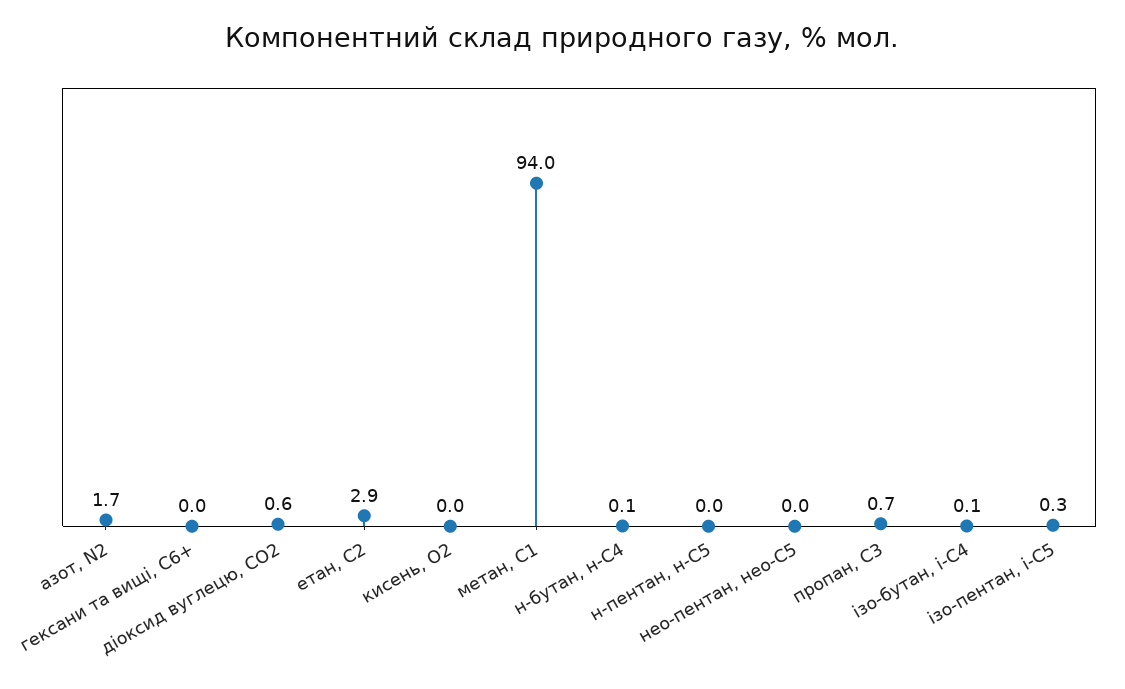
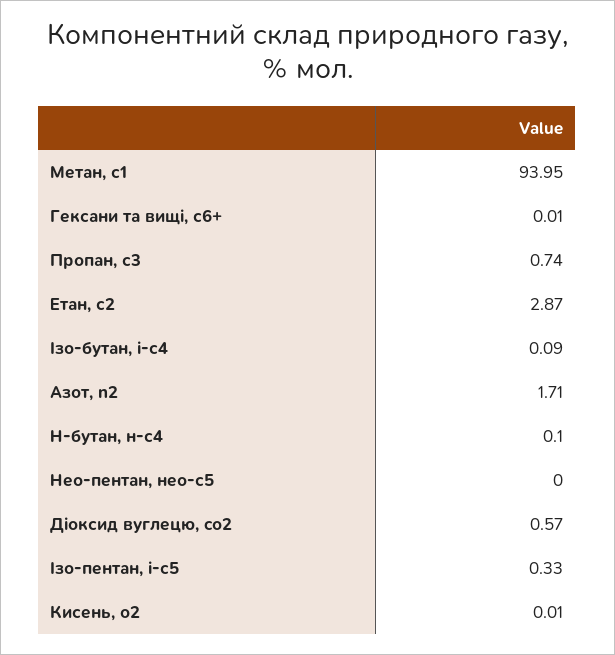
  {
    "азот, N2": 1.71,
    "гексани та вищі, С6+": 0.01,
    "діоксид вуглецю, CО2": 0.57,
    "етан, С2": 2.87,
    "кисень, О2": 0.01,
    "метан, С1": 93.95,
    "н-бутан, н-С4": 0.1,
-   "н-пентан, н-С5": 0,
    "нео-пентан, нео-С5": 0,
    "пропан, С3": 0.74,
    "ізо-бутан, і-С4": 0.09,
    "ізо-пентан, і-С5": 0.33
  }

